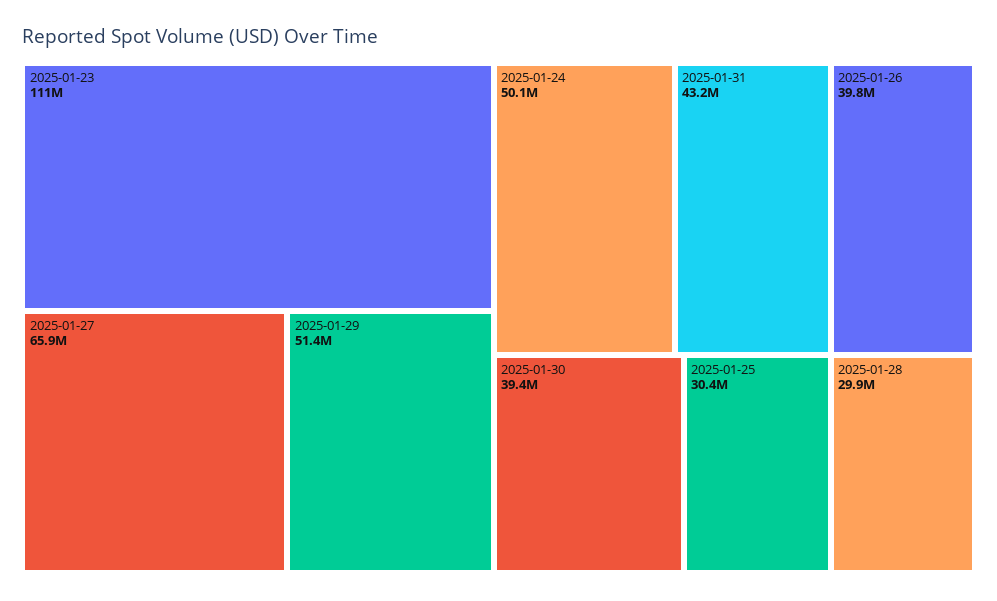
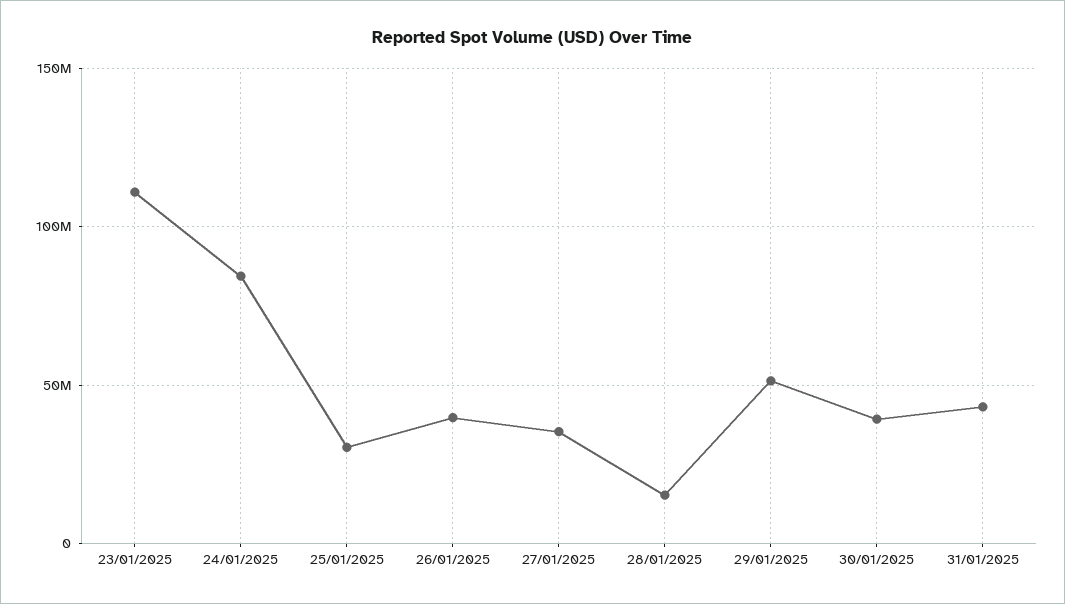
  {
    "2025-01-23": 111000000,
-   "2025-01-27": 65900000,
+   "2025-01-27": 35000000,
    "2025-01-29": 51400000,
-   "2025-01-24": 50100000,
+   "2025-01-24": 85000000,
    "2025-01-31": 43200000,
    "2025-01-26": 39800000,
    "2025-01-30": 39400000,
    "2025-01-25": 30400000,
-   "2025-01-28": 29900000
+   "2025-01-28": 15000000
  }

